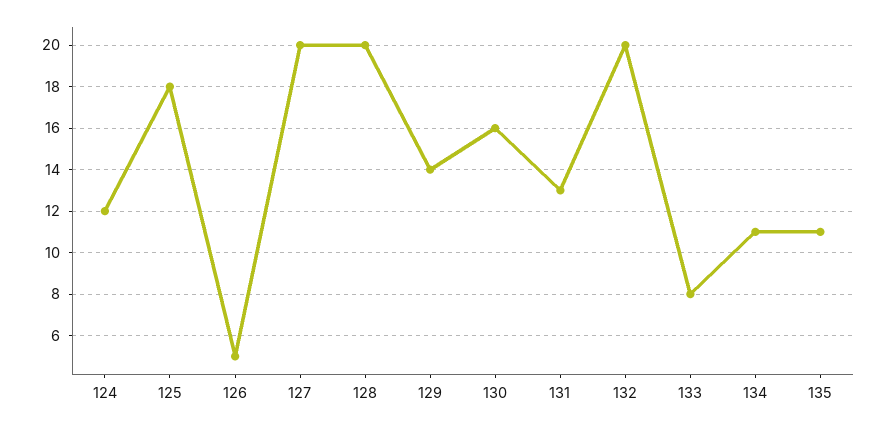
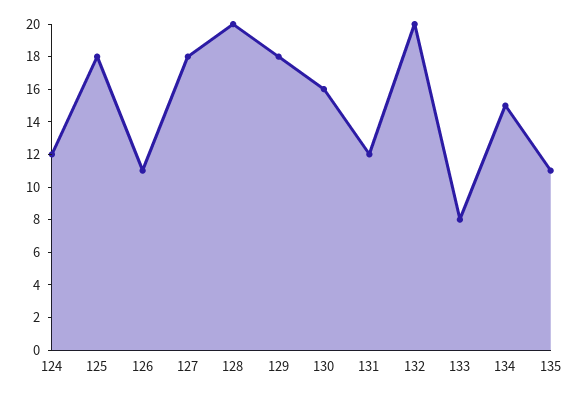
  {
    "124": 12,
    "125": 18,
-   "126": 5,
+   "126": 11,
-   "127": 20,
+   "127": 18,
    "128": 20,
-   "129": 14,
+   "129": 18,
    "130": 16,
-   "131": 13,
+   "131": 12,
    "132": 20,
    "133": 8,
-   "134": 11,
+   "134": 15,
    "135": 11
  }

